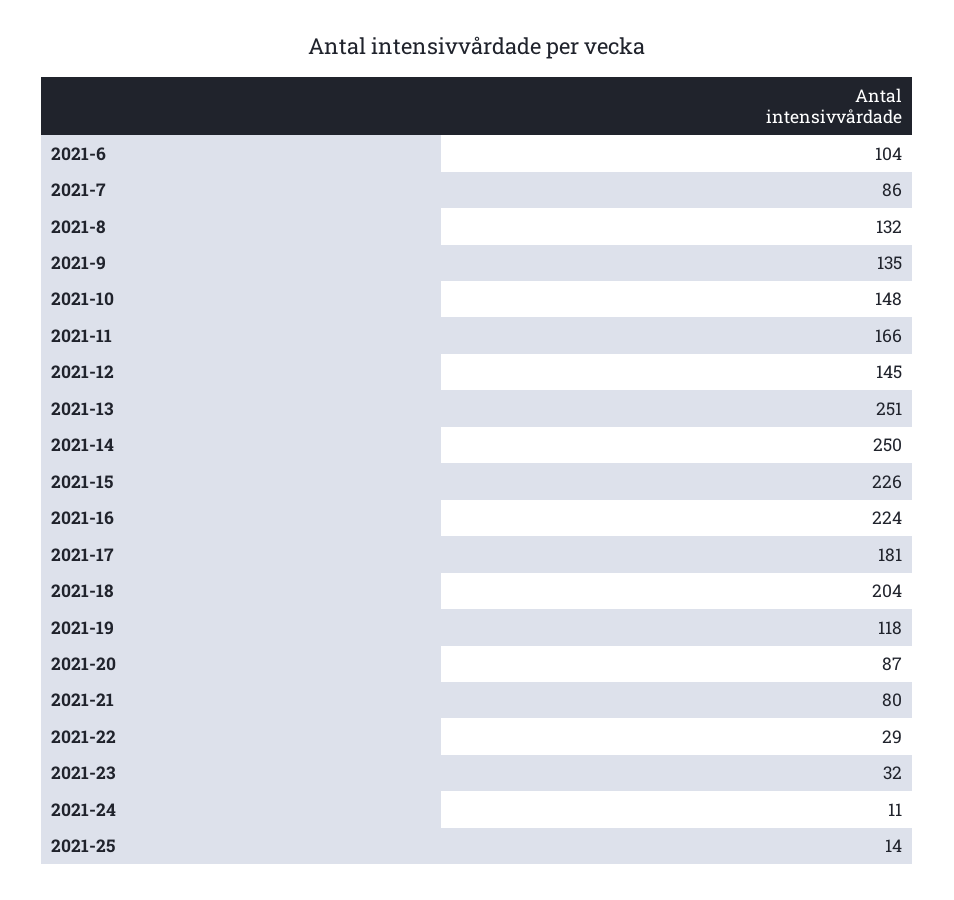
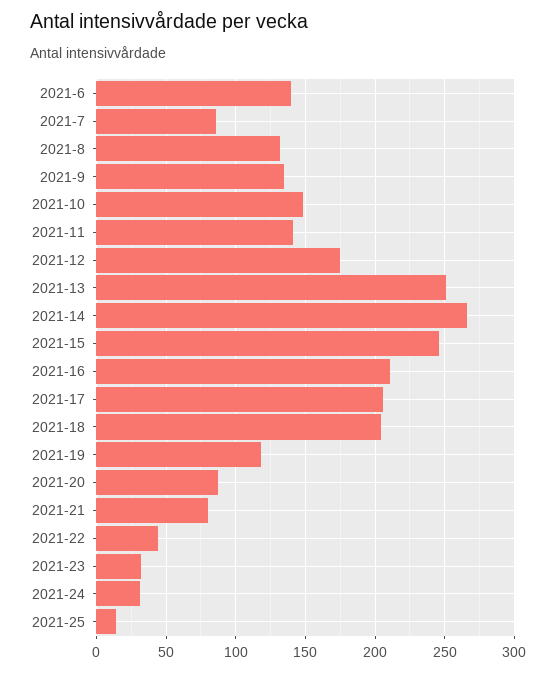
  {
-   "2021-6": 104,
+   "2021-6": 140,
    "2021-7": 86,
    "2021-8": 132,
    "2021-9": 135,
    "2021-10": 148,
-   "2021-11": 166,
+   "2021-11": 140,
-   "2021-12": 145,
+   "2021-12": 175,
    "2021-13": 251,
-   "2021-14": 250,
+   "2021-14": 265,
-   "2021-15": 226,
+   "2021-15": 245,
-   "2021-16": 224,
+   "2021-16": 210,
-   "2021-17": 181,
+   "2021-17": 205,
    "2021-18": 204,
    "2021-19": 118,
    "2021-20": 87,
    "2021-21": 80,
-   "2021-22": 29,
+   "2021-22": 45,
    "2021-23": 32,
-   "2021-24": 11,
+   "2021-24": 30,
    "2021-25": 14
  }

